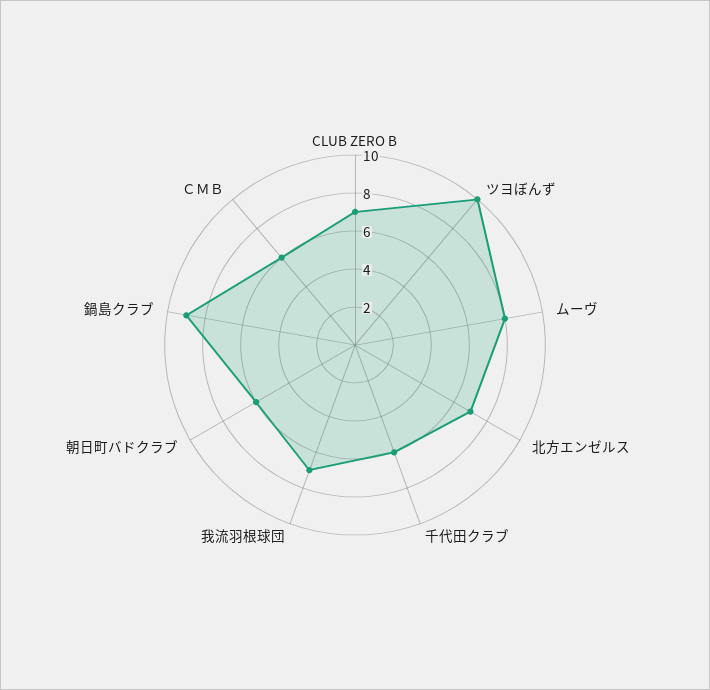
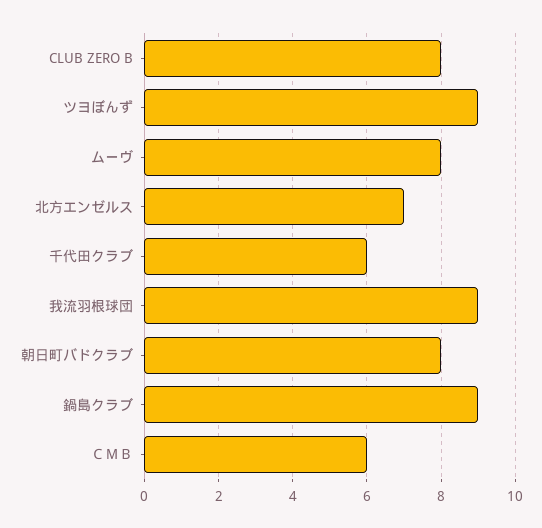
  {
-   "CLUB ZERO B": 7,
+   "CLUB ZERO B": 8,
-   "ツヨぼんず": 10,
+   "ツヨぼんず": 9,
    "ムーヴ": 8,
    "北方エンゼルス": 7,
    "千代田クラブ": 6,
-   "我流羽根球団": 7,
+   "我流羽根球団": 9,
-   "朝日町バドクラブ": 6,
+   "朝日町バドクラブ": 8,
    "鍋島クラブ": 9,
    "ＣＭＢ": 6
  }

